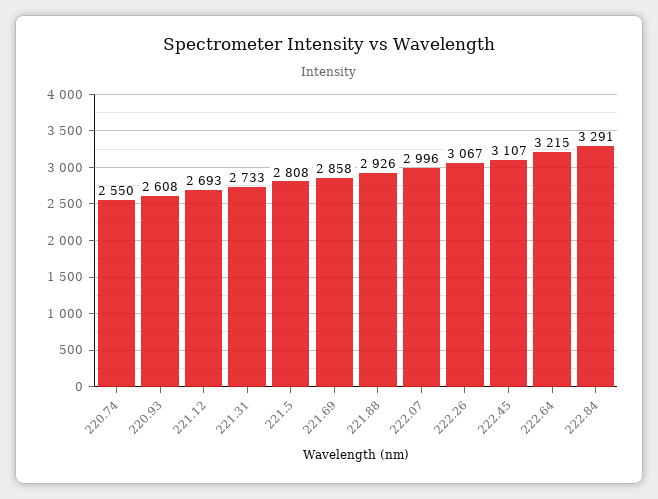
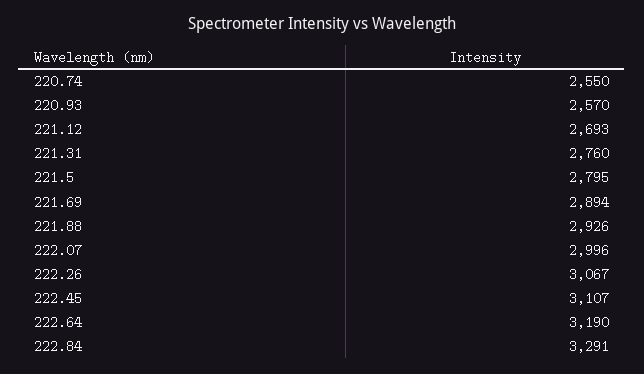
  {
    "220.74": 2550,
-   "220.93": 2608,
+   "220.93": 2570,
    "221.12": 2693,
-   "221.31": 2733,
+   "221.31": 2760,
-   "221.5": 2808,
+   "221.5": 2795,
-   "221.69": 2858,
+   "221.69": 2894,
    "221.88": 2926,
    "222.07": 2996,
    "222.26": 3067,
    "222.45": 3107,
-   "222.64": 3215,
+   "222.64": 3190,
    "222.84": 3291
  }

